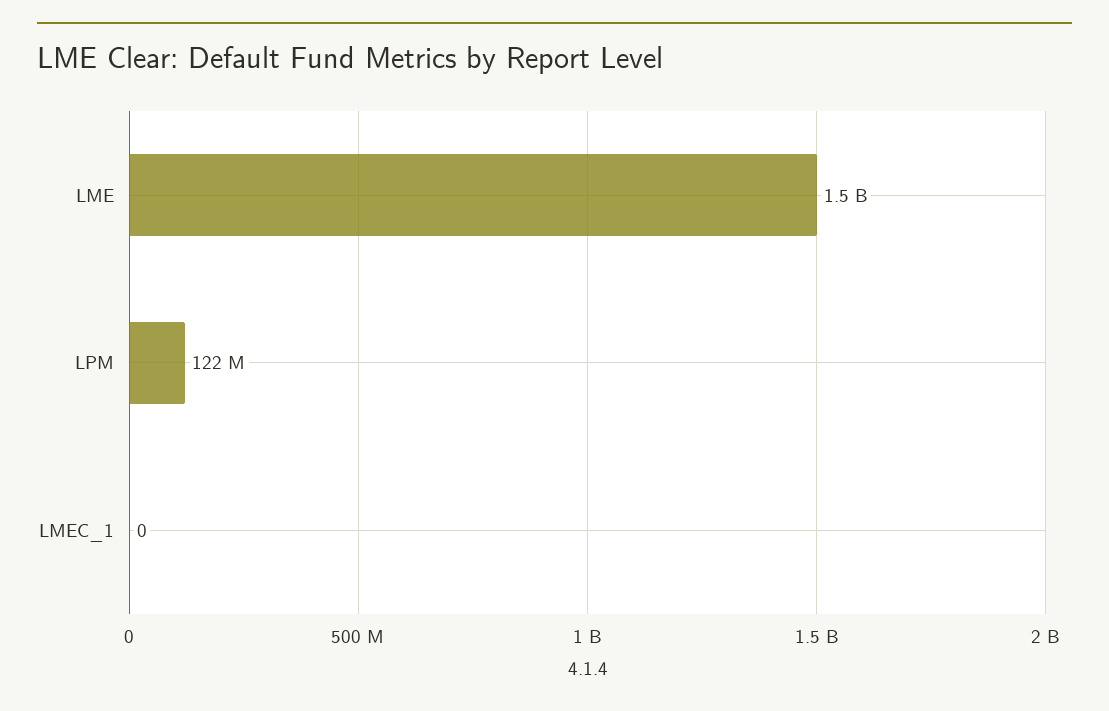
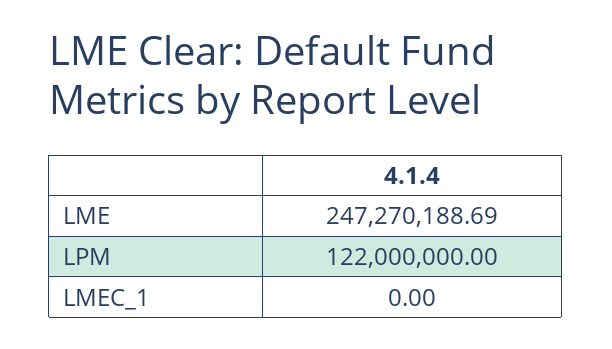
  {
-   "LME": 1500000000,
+   "LME": 247270188.69,
    "LPM": 122000000,
    "LMEC_1": 0
  }

